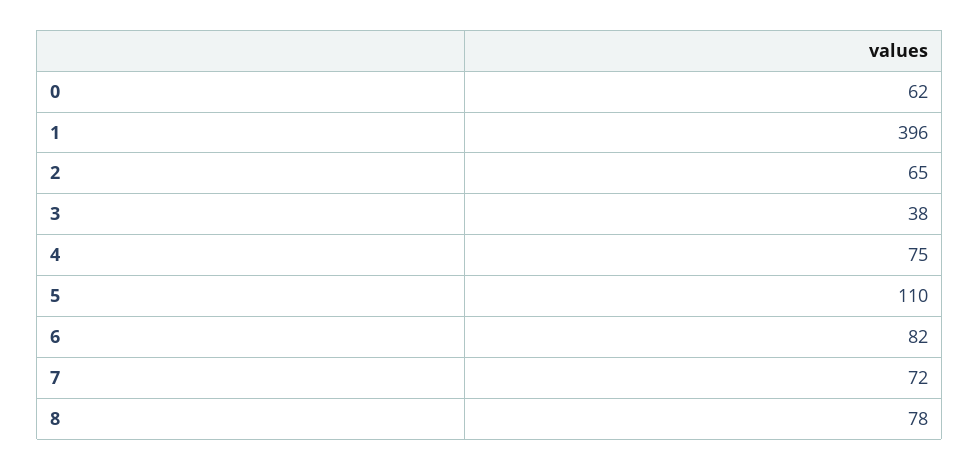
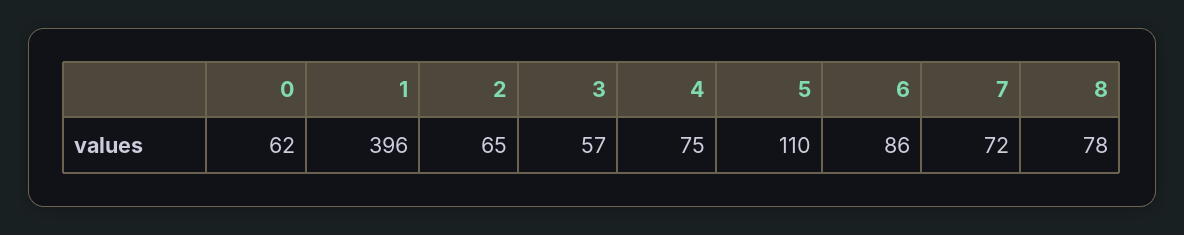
  {
    "0": 62,
    "1": 396,
    "2": 65,
-   "3": 38,
+   "3": 57,
    "4": 75,
    "5": 110,
-   "6": 82,
+   "6": 86,
    "7": 72,
    "8": 78
  }

